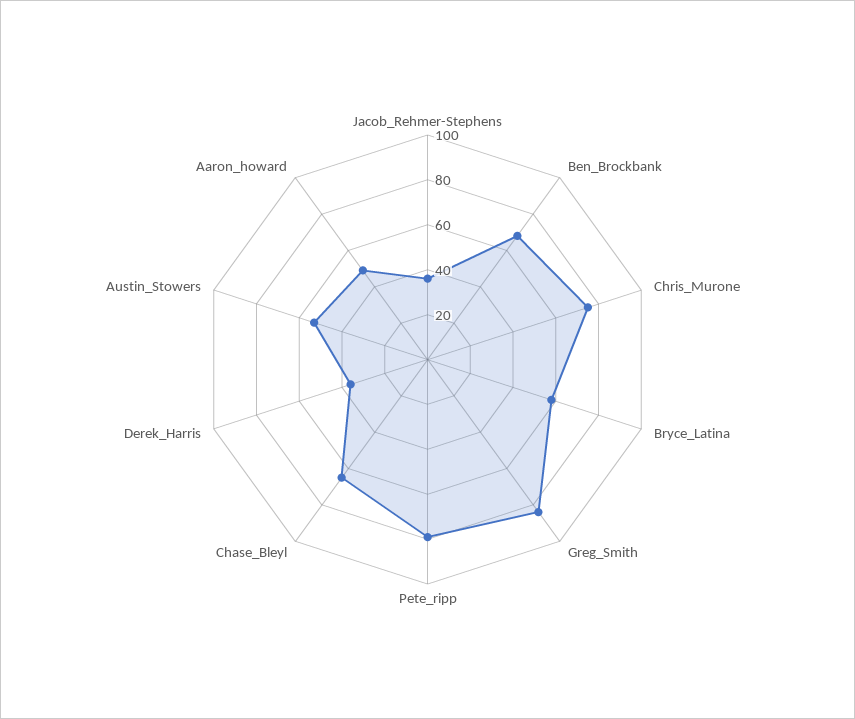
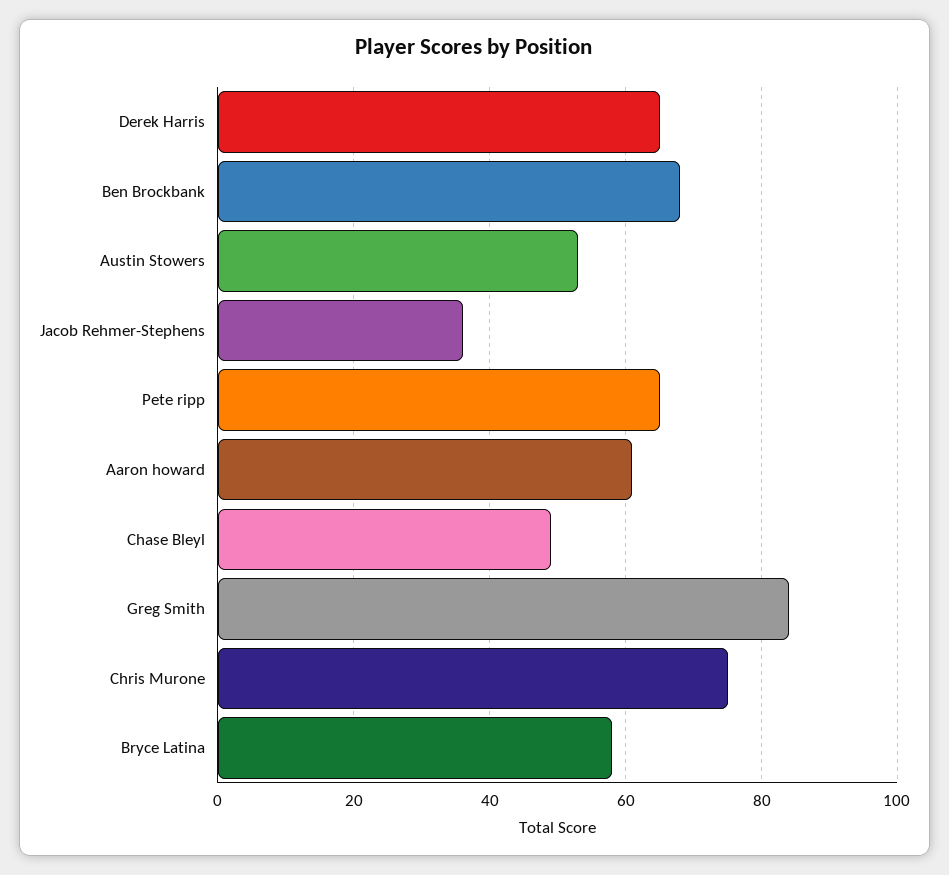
  {
    "Jacob_Rehmer-Stephens": 35,
    "Ben_Brockbank": 70,
    "Chris_Murone": 75,
    "Bryce_Latina": 60,
    "Greg_Smith": 85,
-   "Pete_ripp": 80,
+   "Pete_ripp": 65,
-   "Chase_Bleyl": 65,
+   "Chase_Bleyl": 50,
-   "Derek_Harris": 35,
+   "Derek_Harris": 65,
    "Austin_Stowers": 55,
-   "Aaron_howard": 50
+   "Aaron_howard": 60
  }

